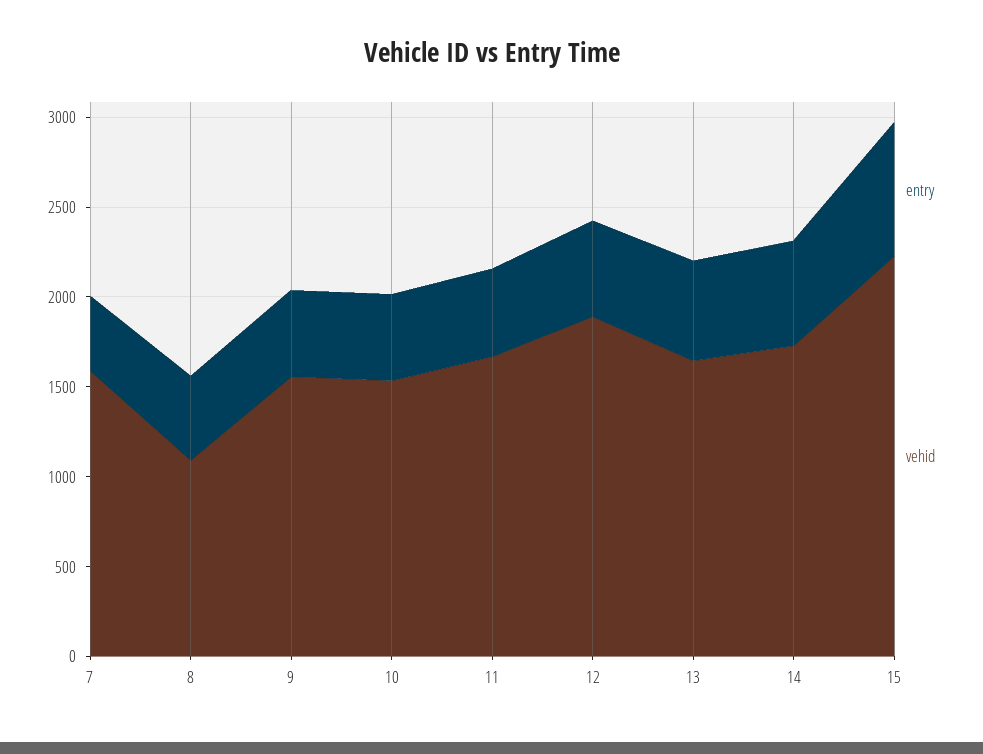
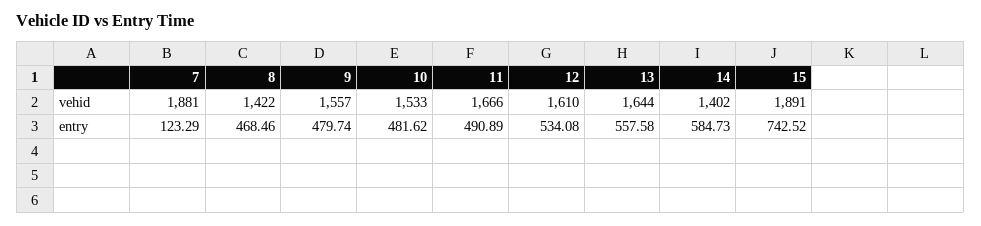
  {
    "entry": {
-     "7": 400,
+     "7": 123.29,
      "8": 468.46,
      "9": 479.74,
      "10": 481.62,
      "11": 490.89,
      "12": 534.08,
      "13": 557.58,
      "14": 584.73,
      "15": 742.52
    },
    "vehid": {
-     "7": 1600,
+     "7": 1881,
-     "8": 1100,
+     "8": 1422,
      "9": 1557,
      "10": 1533,
      "11": 1666,
-     "12": 1900,
+     "12": 1610,
      "13": 1644,
-     "14": 1700,
+     "14": 1402,
-     "15": 2200
+     "15": 1891
    }
  }

